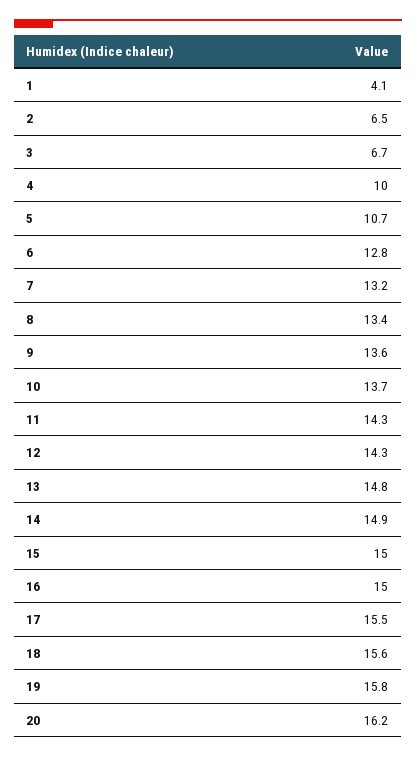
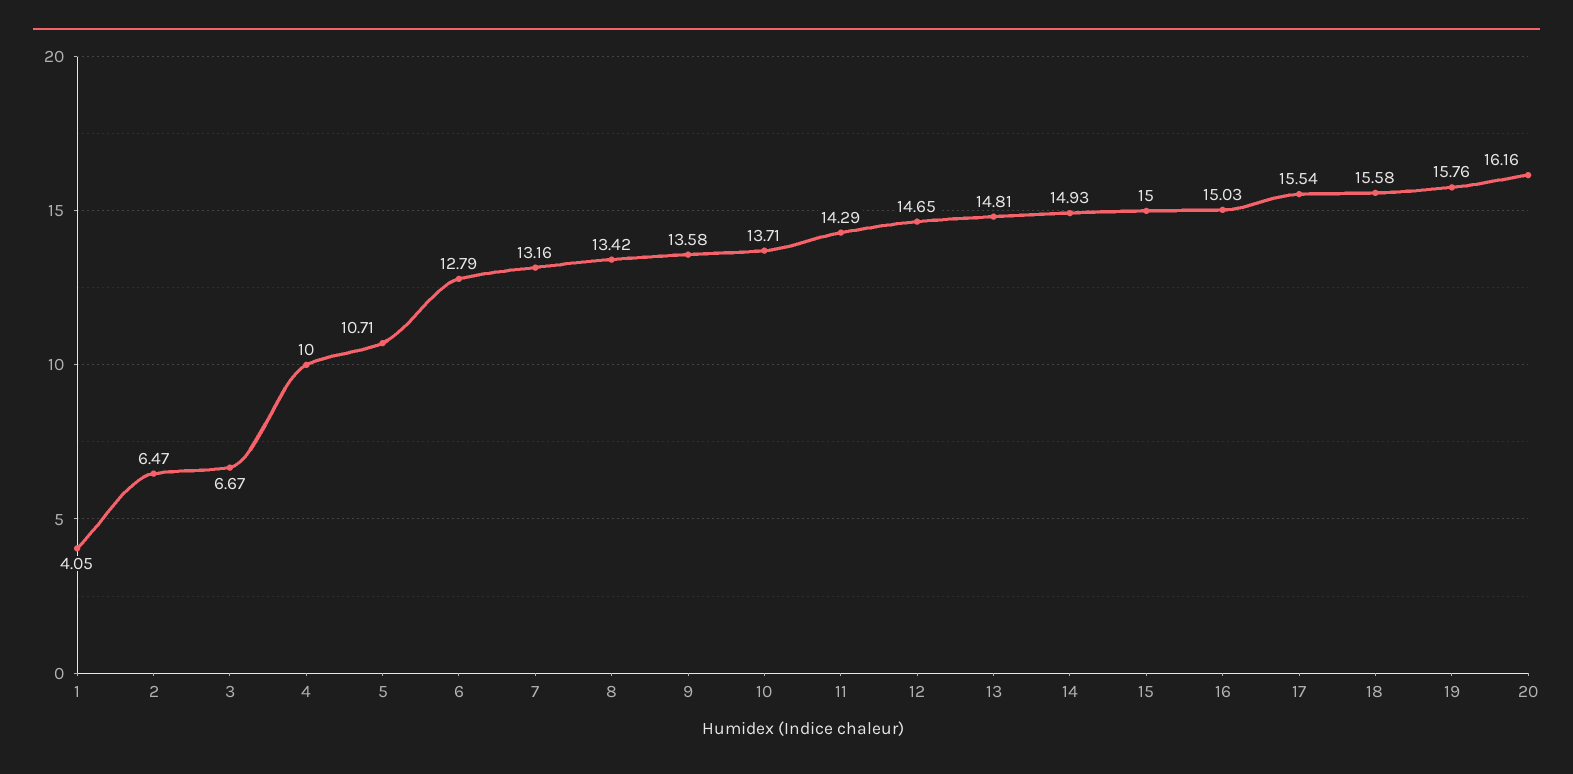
  {
    "1": 4.05,
    "2": 6.47,
    "3": 6.67,
    "4": 10,
    "5": 10.71,
    "6": 12.79,
    "7": 13.16,
    "8": 13.42,
    "9": 13.58,
    "10": 13.71,
    "11": 14.29,
-   "12": 14.3,
+   "12": 14.65,
    "13": 14.81,
    "14": 14.93,
    "15": 15,
    "16": 15.03,
    "17": 15.54,
    "18": 15.58,
    "19": 15.76,
    "20": 16.16
  }

